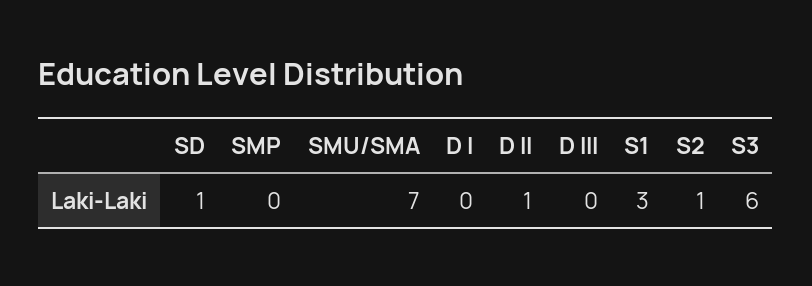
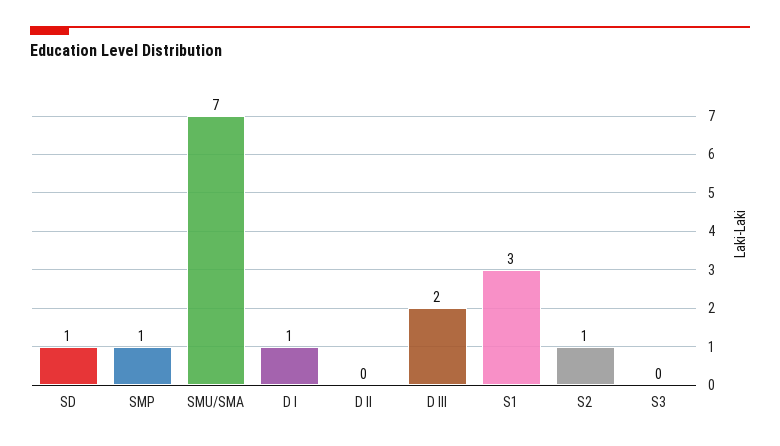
  {
    "SD": 1,
-   "SMP": 0,
+   "SMP": 1,
    "SMU/SMA": 7,
-   "D I": 0,
+   "D I": 1,
-   "D II": 1,
+   "D II": 0,
-   "D III": 0,
+   "D III": 2,
    "S1": 3,
    "S2": 1,
-   "S3": 6
+   "S3": 0
  }

